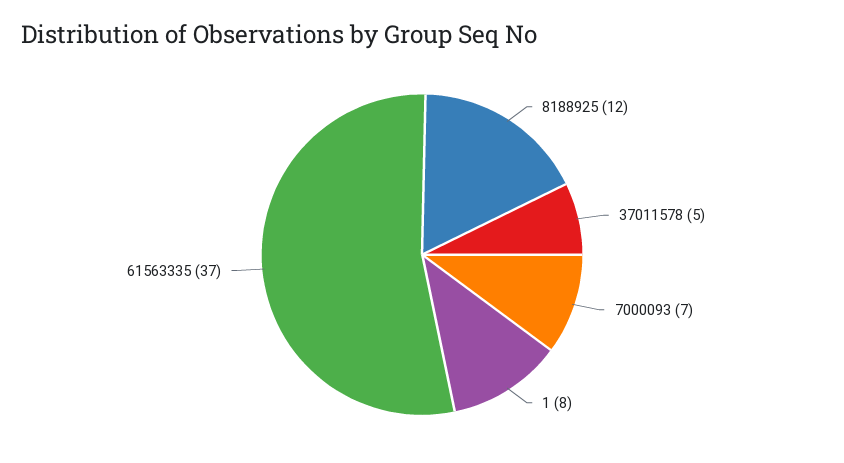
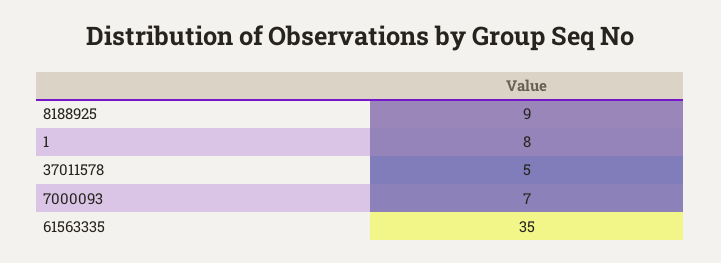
  {
-   "8188925": 12,
+   "8188925": 9,
    "37011578": 5,
    "7000093": 7,
    "1": 8,
-   "61563335": 37
+   "61563335": 35
  }

